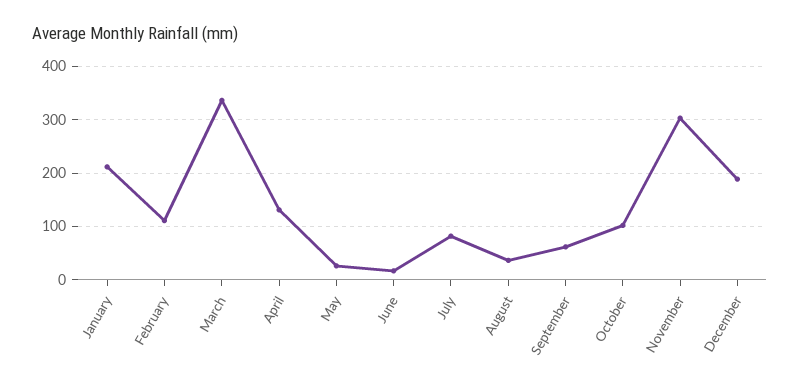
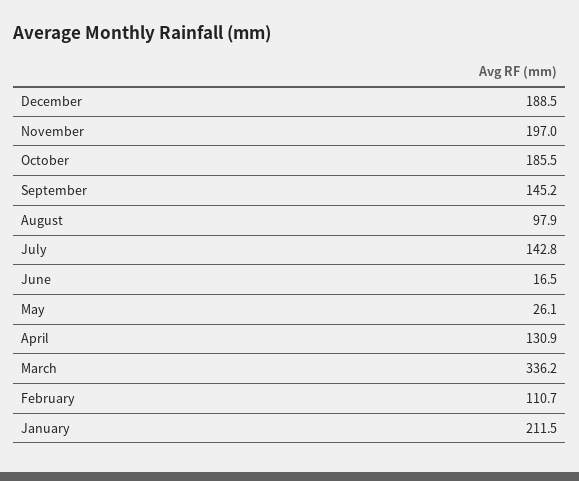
  {
    "January": 211.5,
    "February": 110.7,
    "March": 336.2,
    "April": 130.9,
    "May": 26.1,
    "June": 16.5,
-   "July": 80,
+   "July": 142.8,
-   "August": 40,
+   "August": 97.9,
-   "September": 60,
+   "September": 145.2,
-   "October": 100,
+   "October": 185.5,
-   "November": 300,
+   "November": 197,
    "December": 188.5
  }

